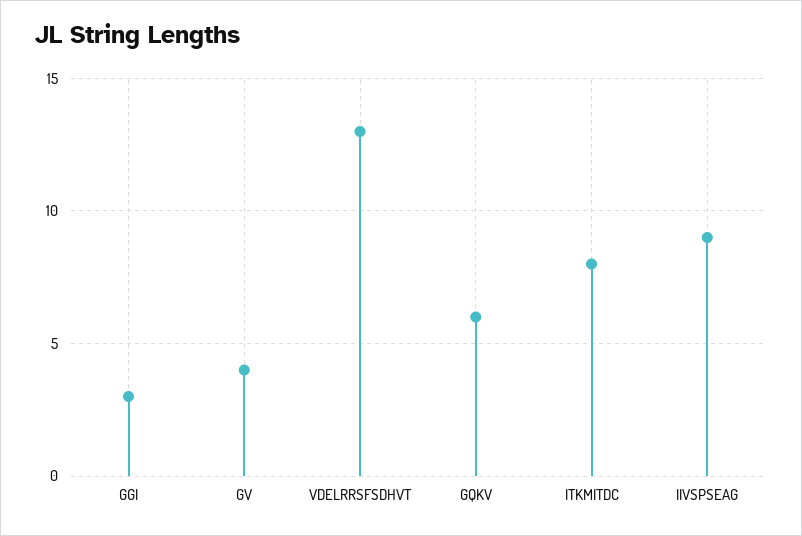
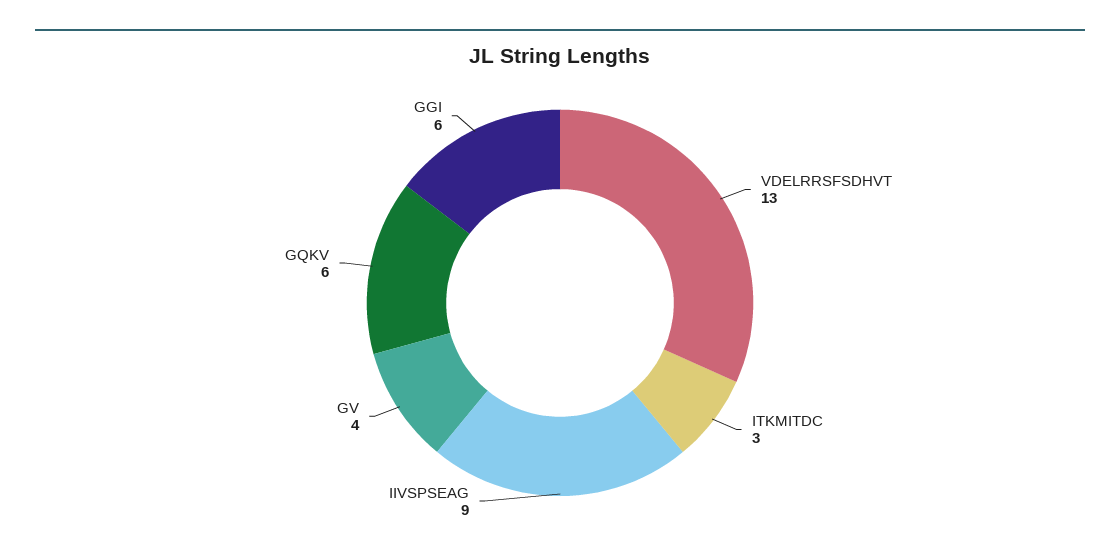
  {
-   "GGI": 3,
+   "GGI": 6,
    "GV": 4,
    "VDELRRSFSDHVT": 13,
    "GQKV": 6,
-   "ITKMITDC": 8,
+   "ITKMITDC": 3,
    "IIVSPSEAG": 9
  }

